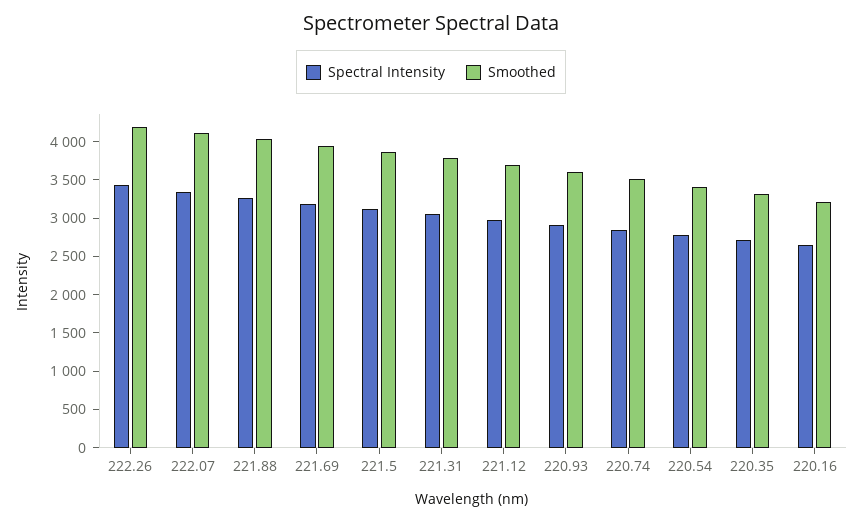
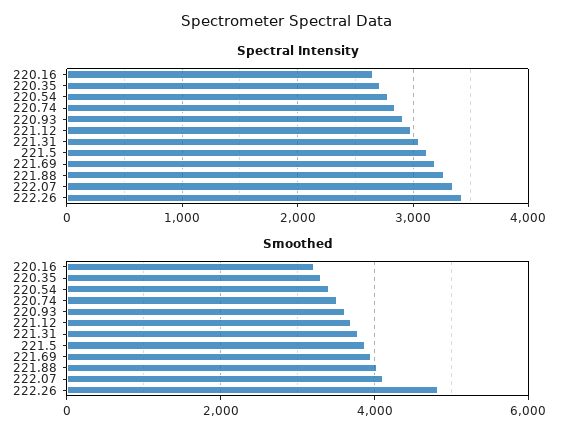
  {
    "Spectral Intensity": {
      "222.26": 3400,
      "222.07": 3300,
      "221.88": 3300,
      "221.69": 3200,
      "221.5": 3100,
      "221.31": 3100,
      "221.12": 3000,
      "220.93": 2900,
      "220.74": 2800,
      "220.54": 2800,
      "220.35": 2700,
      "220.16": 2700
    },
    "Smoothed": {
-     "222.26": 4250,
+     "222.26": 4800,
      "222.07": 4200,
      "221.88": 4000,
      "221.69": 4000,
      "221.5": 3800,
      "221.31": 3800,
      "221.12": 3800,
      "220.93": 3600,
      "220.74": 3600,
      "220.54": 3400,
      "220.35": 3400,
      "220.16": 3200
    }
  }

